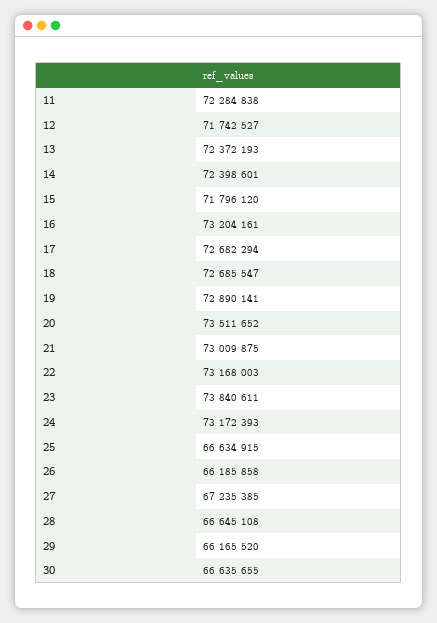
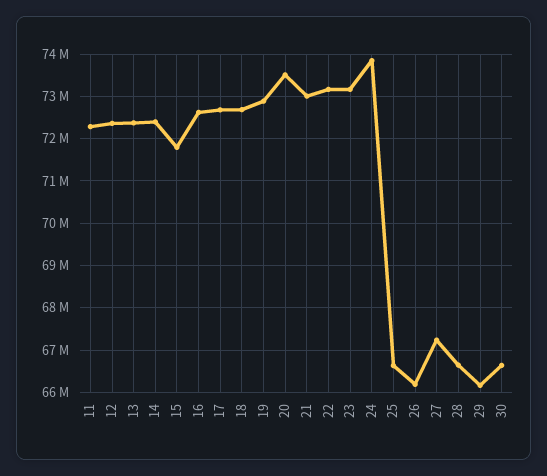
  {
    "11": 72284838,
-   "12": 71742527,
+   "12": 72400000,
    "13": 72372193,
    "14": 72398601,
    "15": 71796120,
-   "16": 73204161,
+   "16": 72600000,
    "17": 72682294,
    "18": 72685547,
    "19": 72890141,
    "20": 73511652,
    "21": 73009875,
    "22": 73168003,
-   "23": 73840611,
+   "23": 73200000,
-   "24": 73172393,
+   "24": 73800000,
    "25": 66634915,
    "26": 66185858,
    "27": 67235385,
    "28": 66645108,
    "29": 66165520,
    "30": 66635655
  }

